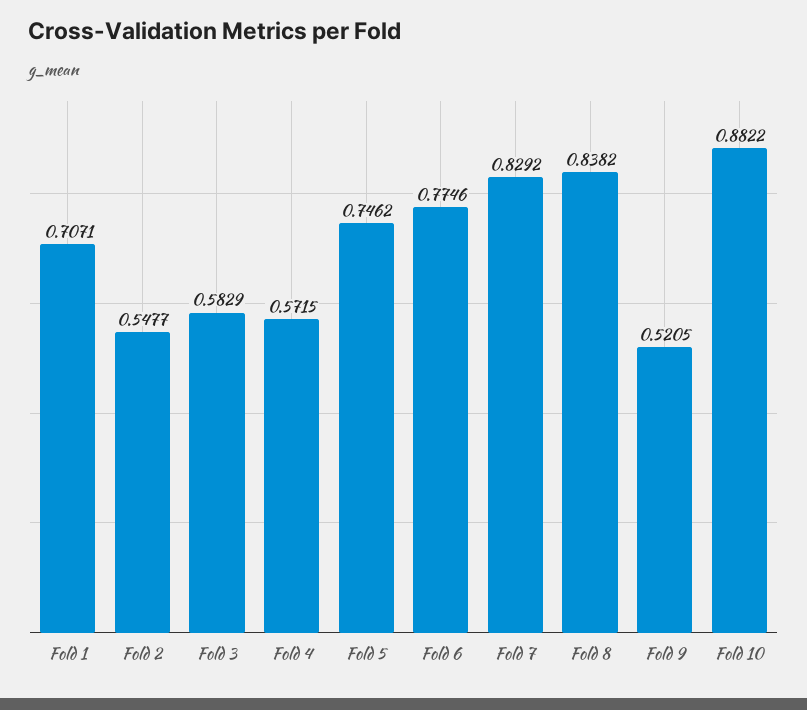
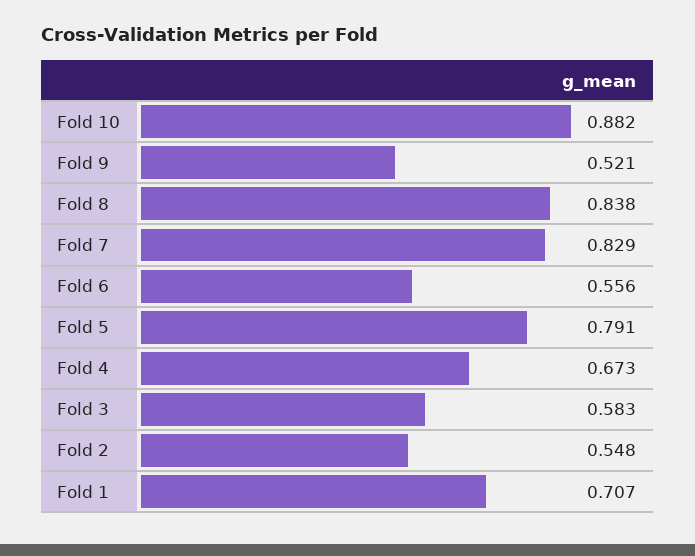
  {
    "Fold 1": 0.7071,
    "Fold 2": 0.5477,
    "Fold 3": 0.5829,
-   "Fold 4": 0.5715,
+   "Fold 4": 0.673,
-   "Fold 5": 0.7462,
+   "Fold 5": 0.791,
-   "Fold 6": 0.7746,
+   "Fold 6": 0.556,
    "Fold 7": 0.8292,
    "Fold 8": 0.8382,
    "Fold 9": 0.5205,
    "Fold 10": 0.8822
  }

